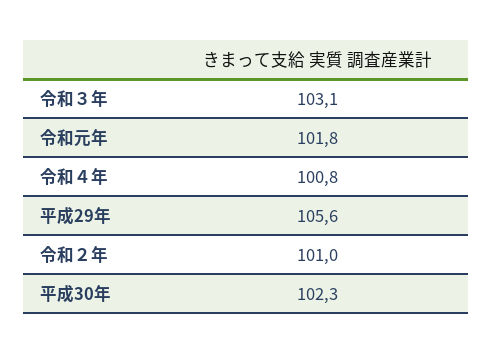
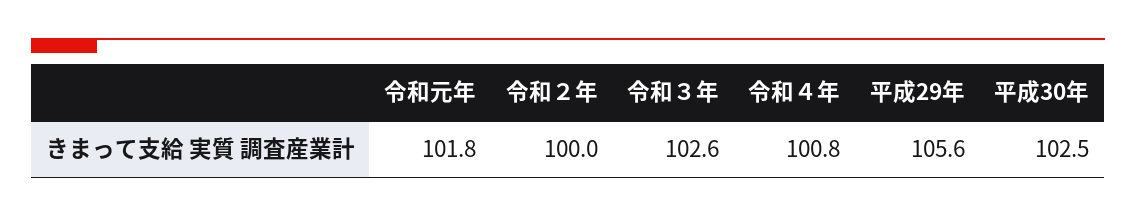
  {
-   "令和３年": 103.1,
+   "令和３年": 102.6,
    "令和元年": 101.8,
    "令和４年": 100.8,
    "平成29年": 105.6,
-   "令和２年": 101,
+   "令和２年": 100,
-   "平成30年": 102.3
+   "平成30年": 102.5
  }

